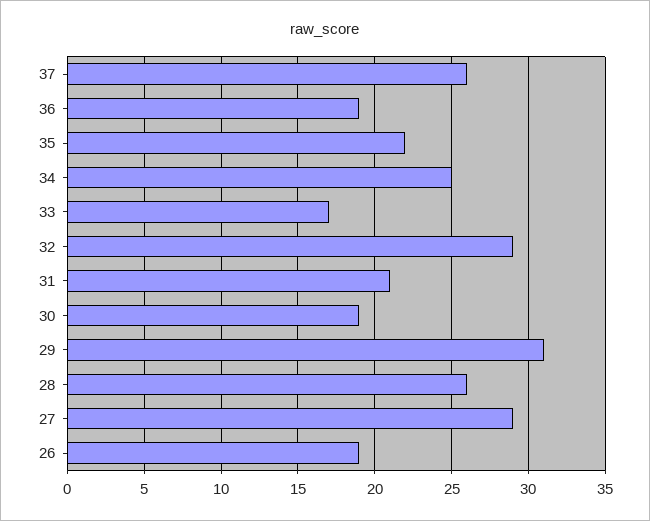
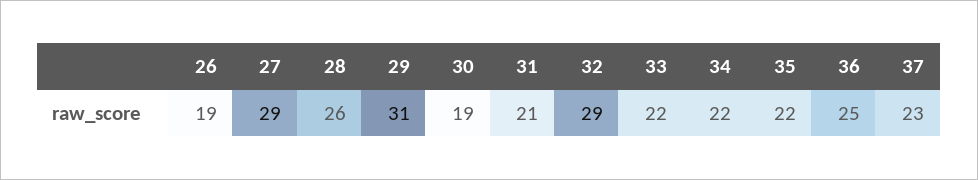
  {
-   "37": 26,
+   "37": 23,
-   "36": 19,
+   "36": 25,
    "35": 22,
-   "34": 25,
+   "34": 22,
-   "33": 17,
+   "33": 22,
    "32": 29,
    "31": 21,
    "30": 19,
    "29": 31,
    "28": 26,
    "27": 29,
    "26": 19
  }

